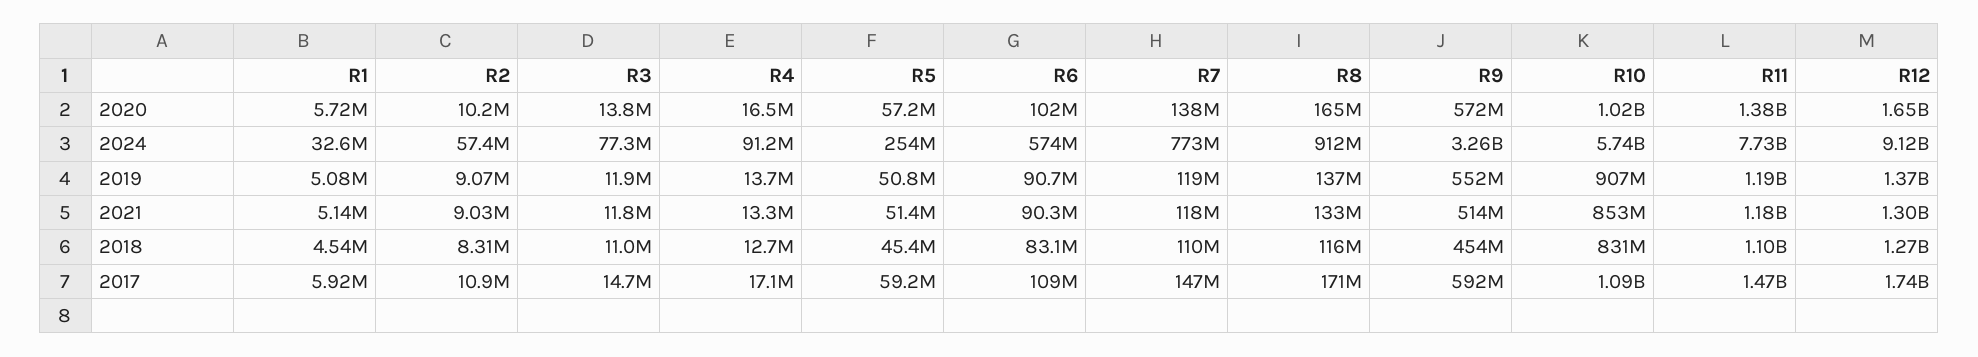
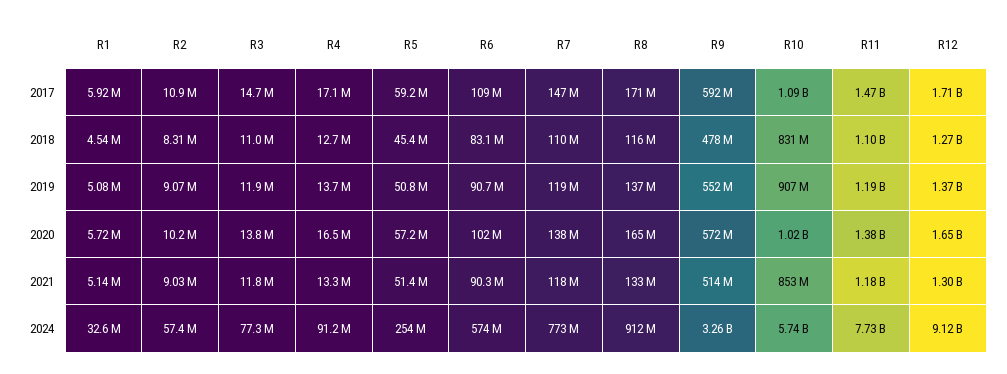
  {
    "R1": {
      "2020": 5720000,
      "2024": 32600000,
      "2019": 5080000,
      "2021": 5140000,
      "2018": 4540000,
      "2017": 5920000
    },
    "R2": {
      "2020": 10200000,
      "2024": 57400000,
      "2019": 9070000,
      "2021": 9030000,
      "2018": 8310000,
      "2017": 10900000
    },
    "R3": {
      "2020": 13800000,
      "2024": 77300000,
      "2019": 11900000,
      "2021": 11800000,
      "2018": 11000000,
      "2017": 14700000
    },
    "R4": {
      "2020": 16500000,
      "2024": 91200000,
      "2019": 13700000,
      "2021": 13300000,
      "2018": 12700000,
      "2017": 17100000
    },
    "R5": {
      "2020": 57200000,
      "2024": 254000000,
      "2019": 50800000,
      "2021": 51400000,
      "2018": 45400000,
      "2017": 59200000
    },
    "R6": {
      "2020": 102000000,
      "2024": 574000000,
      "2019": 90700000,
      "2021": 90300000,
      "2018": 83100000,
      "2017": 109000000
    },
    "R7": {
      "2020": 138000000,
      "2024": 773000000,
      "2019": 119000000,
      "2021": 118000000,
      "2018": 110000000,
      "2017": 147000000
    },
    "R8": {
      "2020": 165000000,
      "2024": 912000000,
      "2019": 137000000,
      "2021": 133000000,
      "2018": 116000000,
      "2017": 171000000
    },
    "R9": {
      "2020": 572000000,
      "2024": 3260000000,
      "2019": 552000000,
      "2021": 514000000,
-     "2018": 454000000,
+     "2018": 478000000,
      "2017": 592000000
    },
    "R10": {
      "2020": 1020000000,
      "2024": 5740000000,
      "2019": 907000000,
      "2021": 853000000,
      "2018": 831000000,
      "2017": 1090000000
    },
    "R11": {
      "2020": 1380000000,
      "2024": 7730000000,
      "2019": 1190000000,
      "2021": 1180000000,
      "2018": 1100000000,
      "2017": 1470000000
    },
    "R12": {
      "2020": 1650000000,
      "2024": 9120000000,
      "2019": 1370000000,
      "2021": 1300000000,
      "2018": 1270000000,
-     "2017": 1740000000
+     "2017": 1710000000
    }
  }

